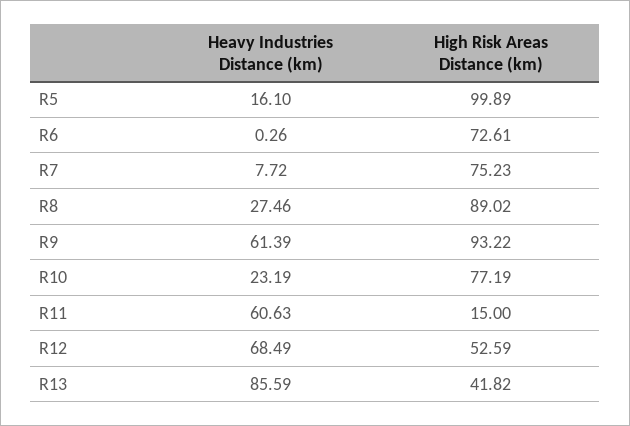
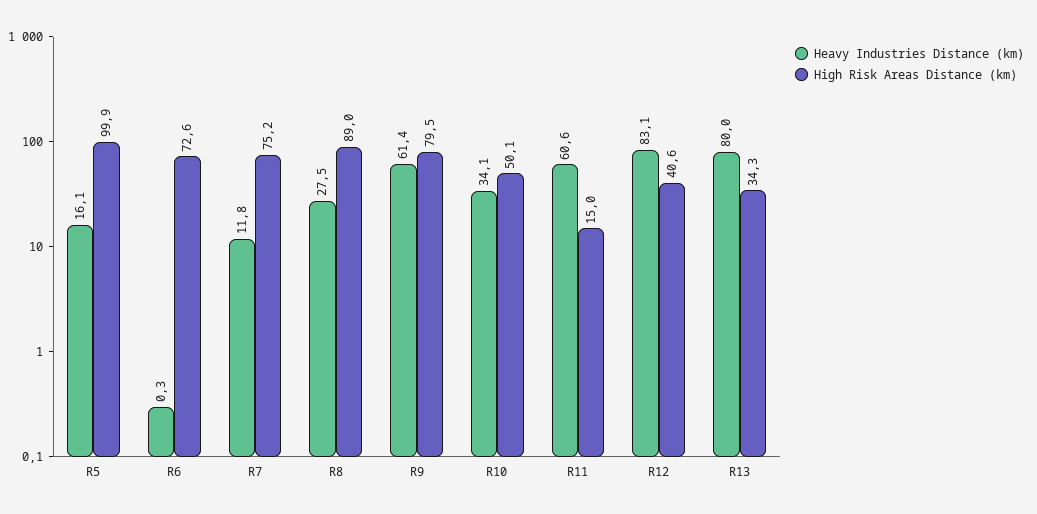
  {
    "Heavy Industries Distance (km)": {
      "R5": 16.1,
      "R6": 0.26,
-     "R7": 7.72,
+     "R7": 11.8,
      "R8": 27.46,
      "R9": 61.39,
-     "R10": 23.19,
+     "R10": 34.1,
      "R11": 60.63,
-     "R12": 68.49,
+     "R12": 83.1,
-     "R13": 85.59
+     "R13": 80
    },
    "High Risk Areas Distance (km)": {
      "R5": 99.89,
      "R6": 72.61,
      "R7": 75.23,
      "R8": 89.02,
-     "R9": 93.22,
+     "R9": 79.5,
-     "R10": 77.19,
+     "R10": 50.1,
      "R11": 15,
-     "R12": 52.59,
+     "R12": 40.6,
-     "R13": 41.82
+     "R13": 34.3
    }
  }

